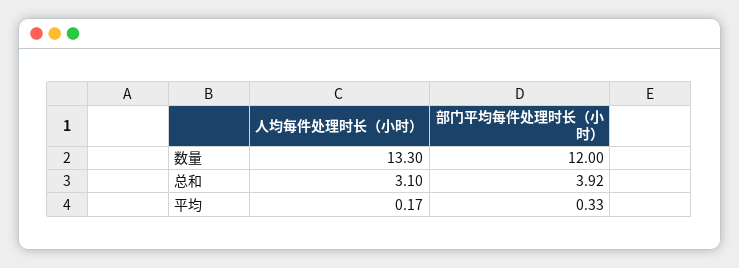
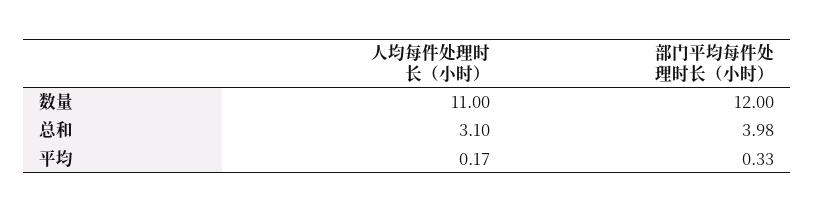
  {
    "人均每件处理时长（小时）": {
-     "数量": 13.3,
+     "数量": 11,
      "总和": 3.1,
      "平均": 0.17
    },
    "部门平均每件处理时长（小时）": {
      "数量": 12,
-     "总和": 3.92,
+     "总和": 3.98,
      "平均": 0.33
    }
  }

